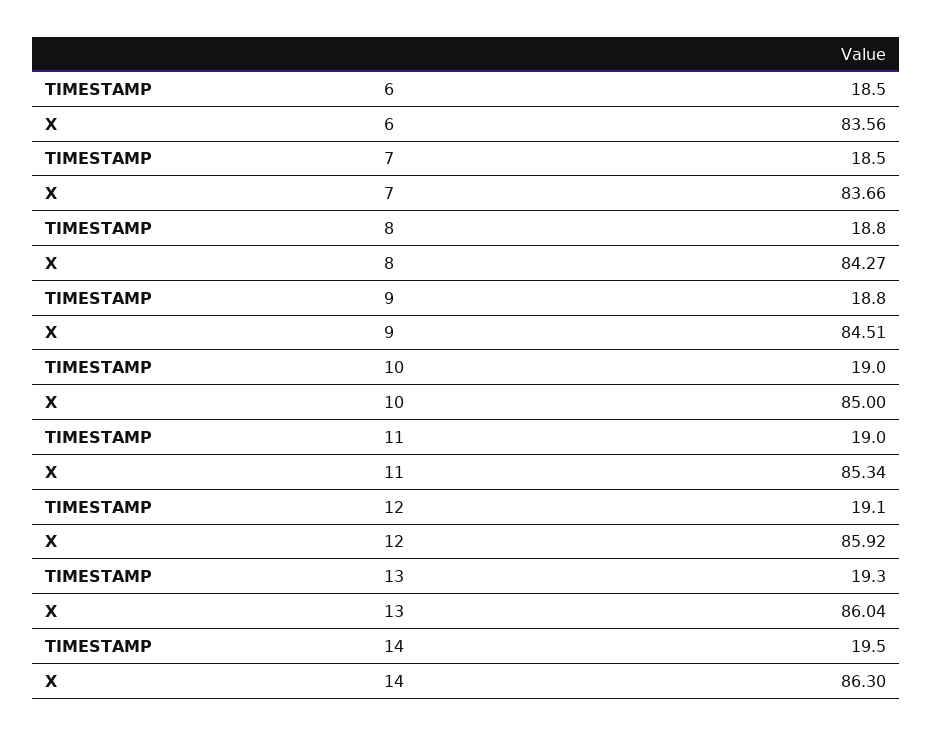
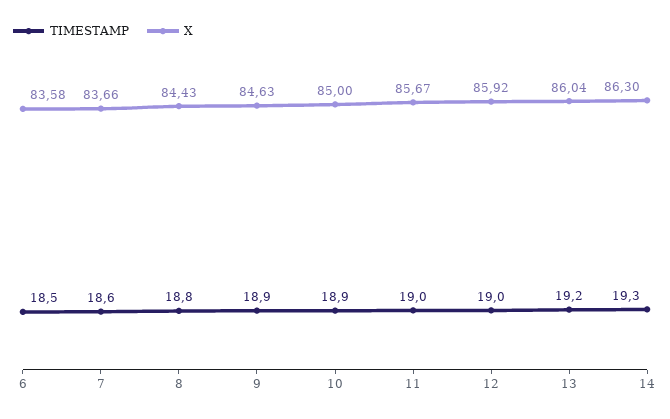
  {
    "TIMESTAMP": {
      "6": 18.5,
-     "7": 18.5,
+     "7": 18.6,
      "8": 18.8,
-     "9": 18.8,
+     "9": 18.9,
-     "10": 19,
+     "10": 18.9,
      "11": 19,
-     "12": 19.1,
+     "12": 19,
-     "13": 19.3,
+     "13": 19.2,
-     "14": 19.5
+     "14": 19.3
    },
    "X": {
-     "6": 83.56,
+     "6": 83.58,
      "7": 83.66,
-     "8": 84.27,
+     "8": 84.43,
-     "9": 84.51,
+     "9": 84.63,
      "10": 85,
-     "11": 85.34,
+     "11": 85.67,
      "12": 85.92,
      "13": 86.04,
      "14": 86.3
    }
  }

